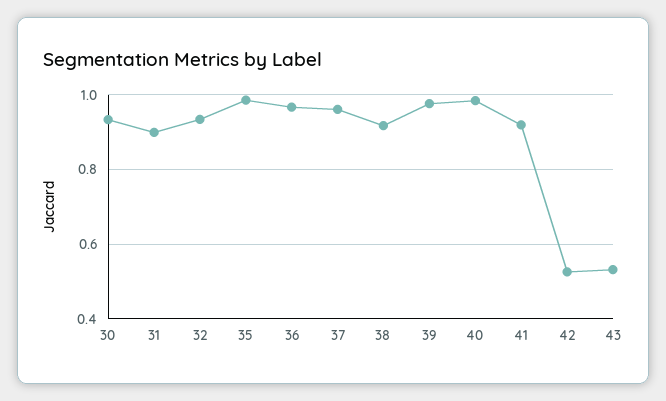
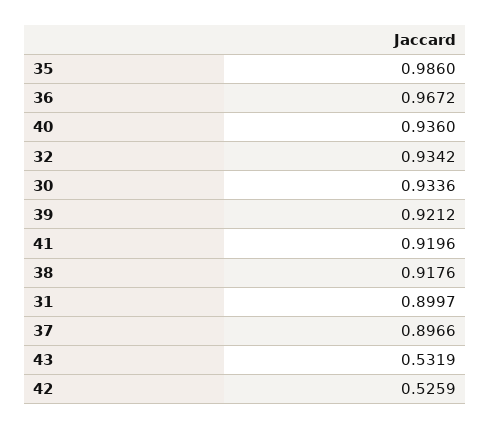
  {
    "30": 0.9336,
    "31": 0.8997,
    "32": 0.9342,
    "35": 0.986,
    "36": 0.9672,
-   "37": 0.96,
+   "37": 0.8966,
    "38": 0.9176,
-   "39": 0.98,
+   "39": 0.9212,
-   "40": 0.98,
+   "40": 0.936,
    "41": 0.9196,
    "42": 0.5259,
    "43": 0.5319
  }

